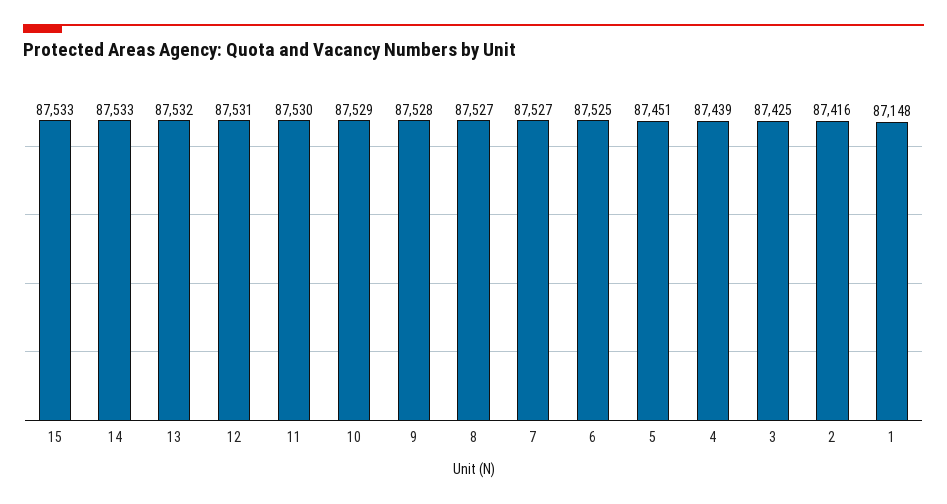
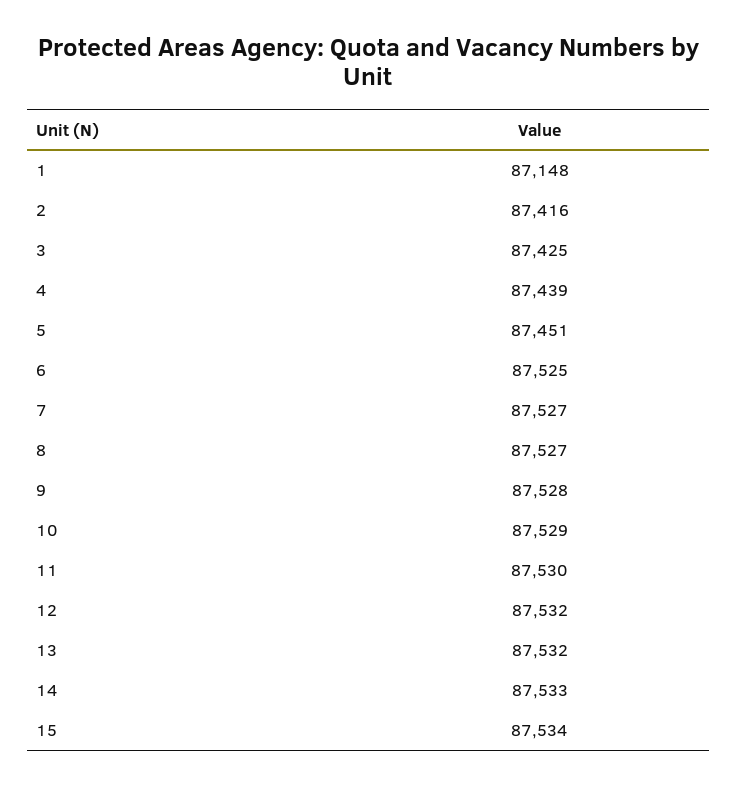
  {
-   "15": 87533,
+   "15": 87534,
    "14": 87533,
    "13": 87532,
-   "12": 87531,
+   "12": 87532,
    "11": 87530,
    "10": 87529,
    "9": 87528,
    "8": 87527,
    "7": 87527,
    "6": 87525,
    "5": 87451,
    "4": 87439,
    "3": 87425,
    "2": 87416,
    "1": 87148
  }

